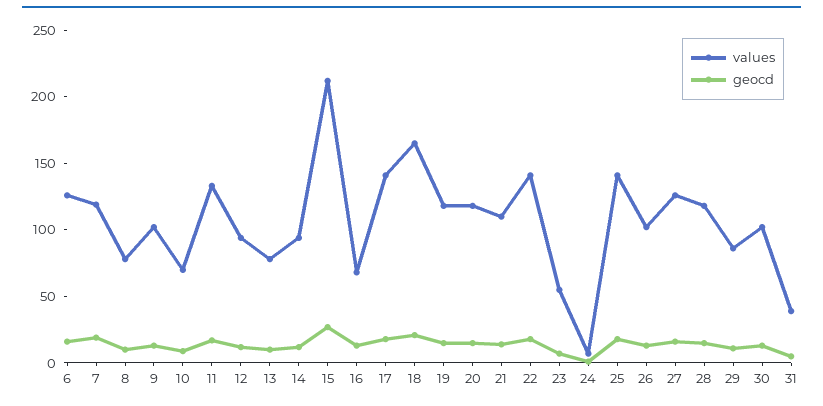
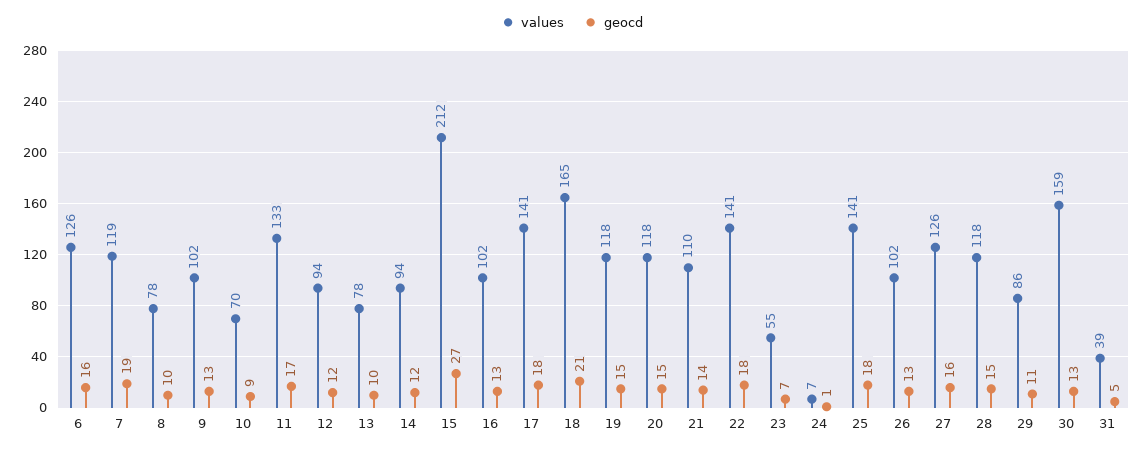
  {
    "values": {
      "6": 126,
      "7": 119,
      "8": 78,
      "9": 102,
      "10": 70,
      "11": 133,
      "12": 94,
      "13": 78,
      "14": 94,
      "15": 212,
-     "16": 70,
+     "16": 102,
      "17": 141,
      "18": 165,
      "19": 118,
      "20": 118,
      "21": 110,
      "22": 141,
      "23": 55,
      "24": 7,
      "25": 141,
      "26": 102,
      "27": 126,
      "28": 118,
      "29": 86,
-     "30": 100,
+     "30": 159,
      "31": 39
    },
    "geocd": {
      "6": 16,
      "7": 19,
      "8": 10,
      "9": 13,
      "10": 9,
      "11": 17,
      "12": 12,
      "13": 10,
      "14": 12,
      "15": 27,
      "16": 13,
      "17": 18,
      "18": 21,
      "19": 15,
      "20": 15,
      "21": 14,
      "22": 18,
      "23": 7,
      "24": 1,
      "25": 18,
      "26": 13,
      "27": 16,
      "28": 15,
      "29": 11,
      "30": 13,
      "31": 5
    }
  }

